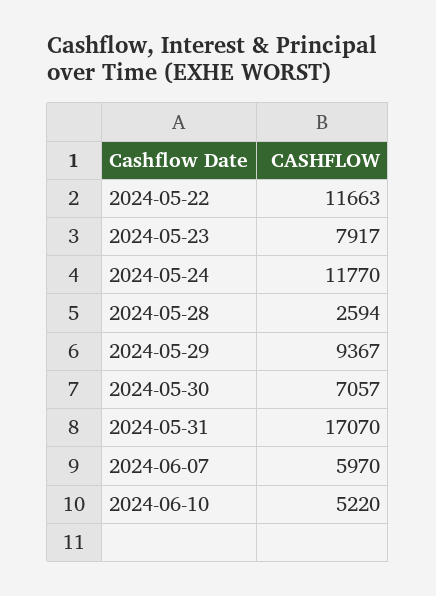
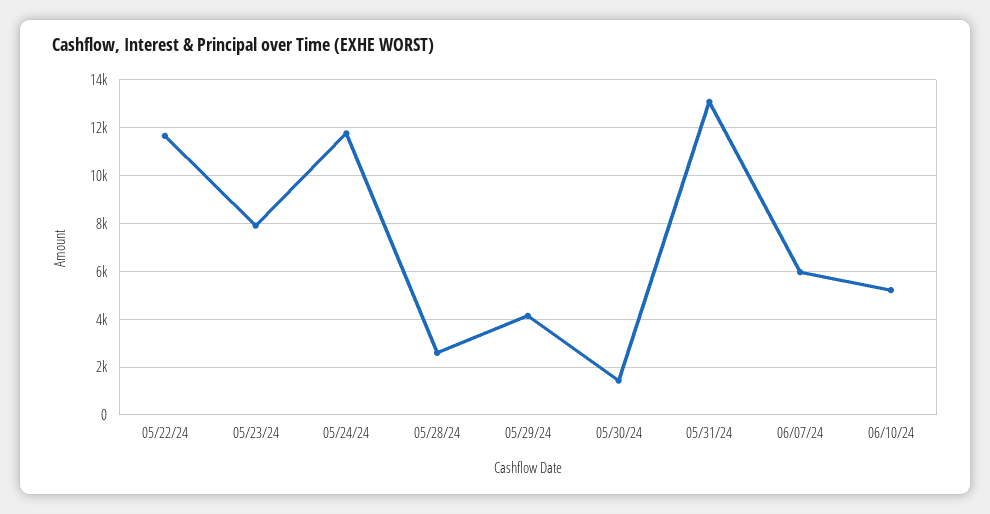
  {
    "2024-05-22": 11663,
    "2024-05-23": 7917,
    "2024-05-24": 11770,
    "2024-05-28": 2594,
-   "2024-05-29": 9367,
+   "2024-05-29": 4000,
-   "2024-05-30": 7057,
+   "2024-05-30": 1500,
-   "2024-05-31": 17070,
+   "2024-05-31": 13000,
    "2024-06-07": 5970,
    "2024-06-10": 5220
  }

